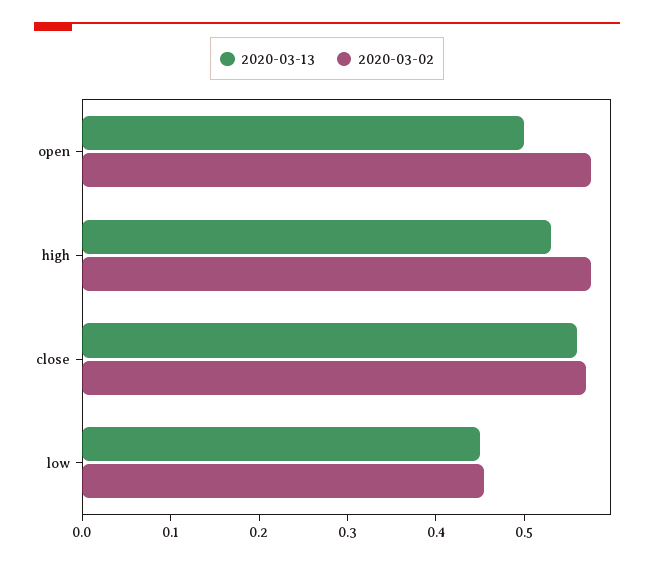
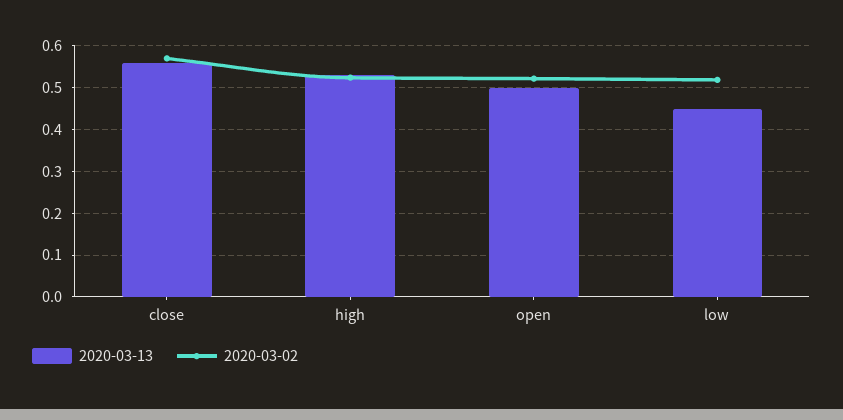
  {
    "2020-03-13": {
      "open": 0.5,
      "high": 0.54,
      "close": 0.56,
      "low": 0.46
    },
    "2020-03-02": {
-     "open": 0.58,
+     "open": 0.52,
-     "high": 0.58,
+     "high": 0.52,
      "close": 0.58,
-     "low": 0.46
+     "low": 0.52
    }
  }

